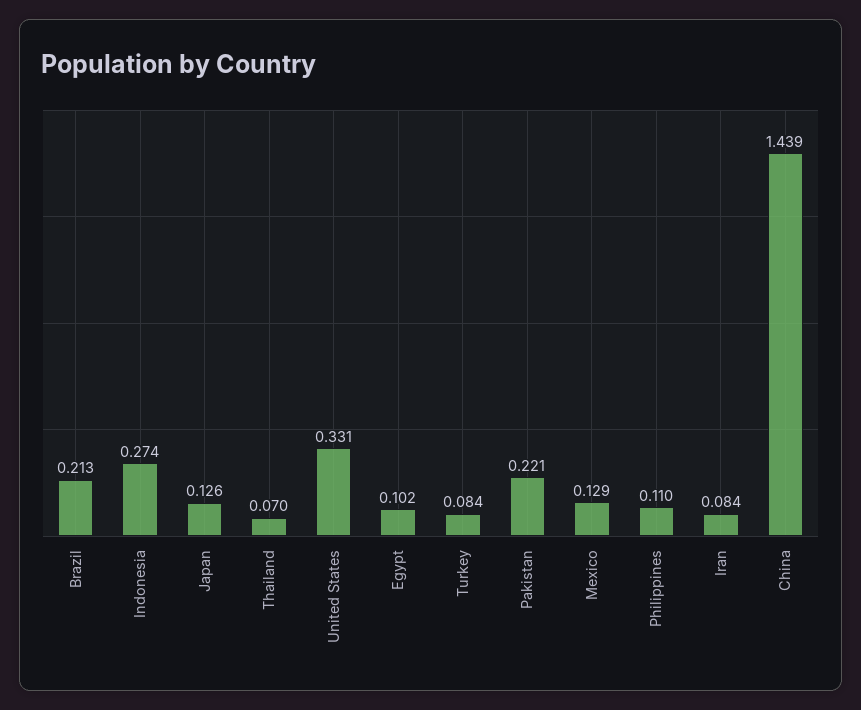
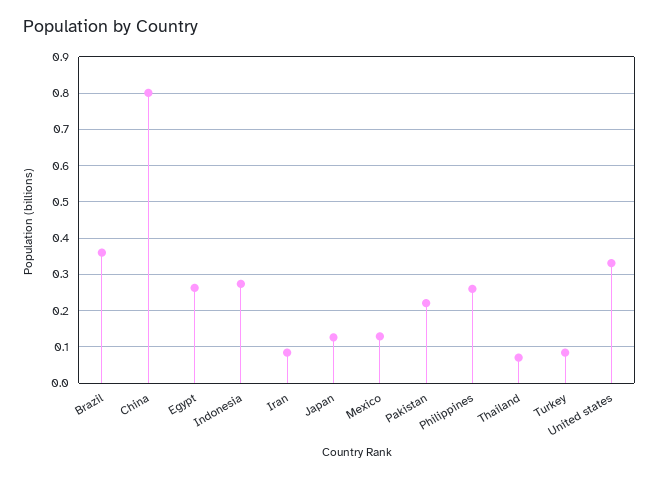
  {
-   "Brazil": 0.213,
+   "Brazil": 0.36,
    "Indonesia": 0.274,
    "Japan": 0.126,
    "Thailand": 0.07,
    "United States": 0.331,
-   "Egypt": 0.102,
+   "Egypt": 0.26,
    "Turkey": 0.084,
    "Pakistan": 0.221,
    "Mexico": 0.129,
-   "Philippines": 0.11,
+   "Philippines": 0.26,
    "Iran": 0.084,
-   "China": 1.439
+   "China": 0.8
  }

